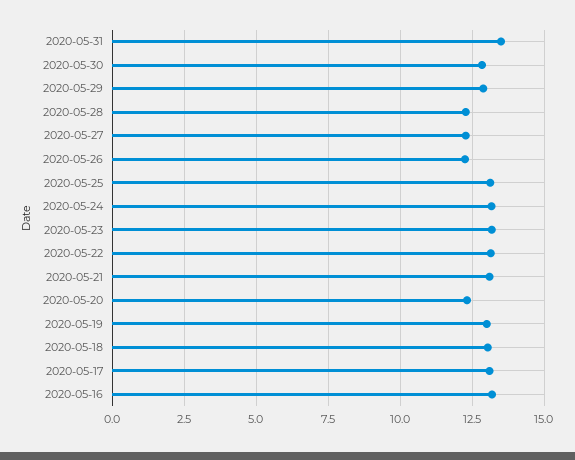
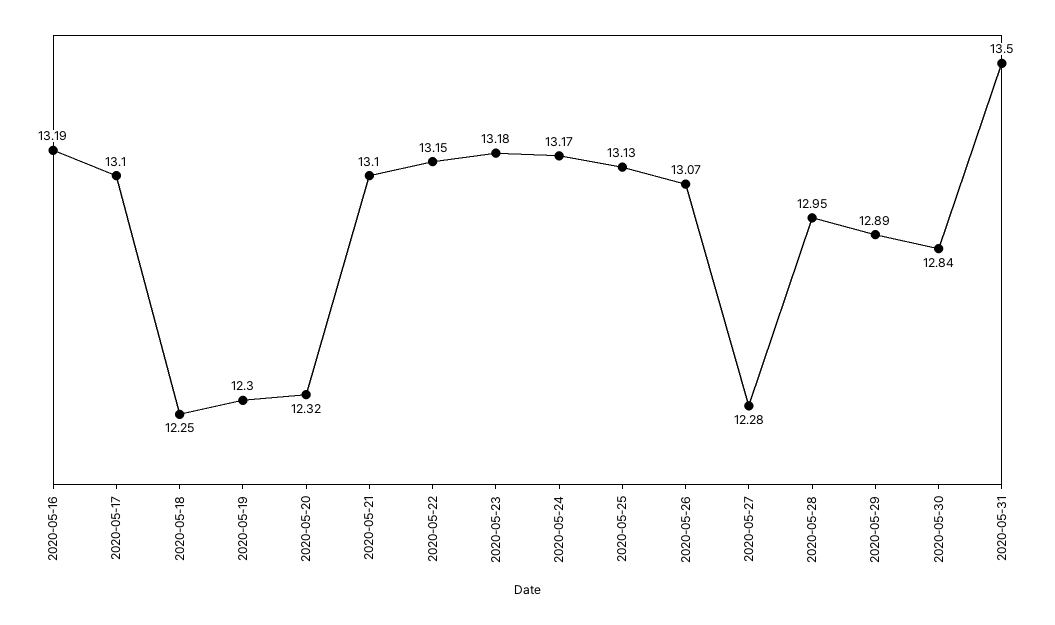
  {
    "2020-05-31": 13.5,
    "2020-05-30": 12.84,
    "2020-05-29": 12.89,
-   "2020-05-28": 12.25,
+   "2020-05-28": 12.95,
    "2020-05-27": 12.28,
-   "2020-05-26": 12.25,
+   "2020-05-26": 13.07,
    "2020-05-25": 13.13,
    "2020-05-24": 13.17,
    "2020-05-23": 13.18,
    "2020-05-22": 13.15,
    "2020-05-21": 13.1,
    "2020-05-20": 12.32,
-   "2020-05-19": 13,
+   "2020-05-19": 12.3,
-   "2020-05-18": 13,
+   "2020-05-18": 12.25,
    "2020-05-17": 13.1,
    "2020-05-16": 13.19
  }

